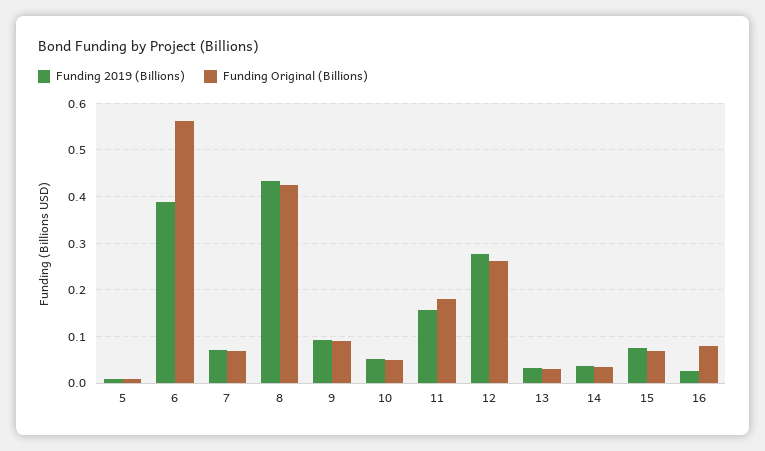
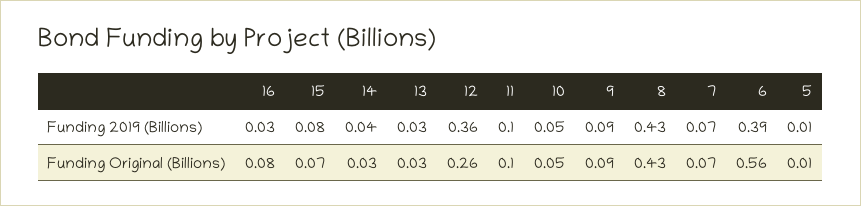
  {
    "Funding 2019 (Billions)": {
      "5": 0.01,
      "6": 0.39,
      "7": 0.07,
      "8": 0.43,
      "9": 0.09,
      "10": 0.05,
-     "11": 0.16,
+     "11": 0.1,
-     "12": 0.28,
+     "12": 0.36,
      "13": 0.03,
      "14": 0.04,
      "15": 0.08,
      "16": 0.03
    },
    "Funding Original (Billions)": {
      "5": 0.01,
      "6": 0.56,
      "7": 0.07,
      "8": 0.43,
      "9": 0.09,
      "10": 0.05,
-     "11": 0.18,
+     "11": 0.1,
      "12": 0.26,
      "13": 0.03,
      "14": 0.03,
      "15": 0.07,
      "16": 0.08
    }
  }

